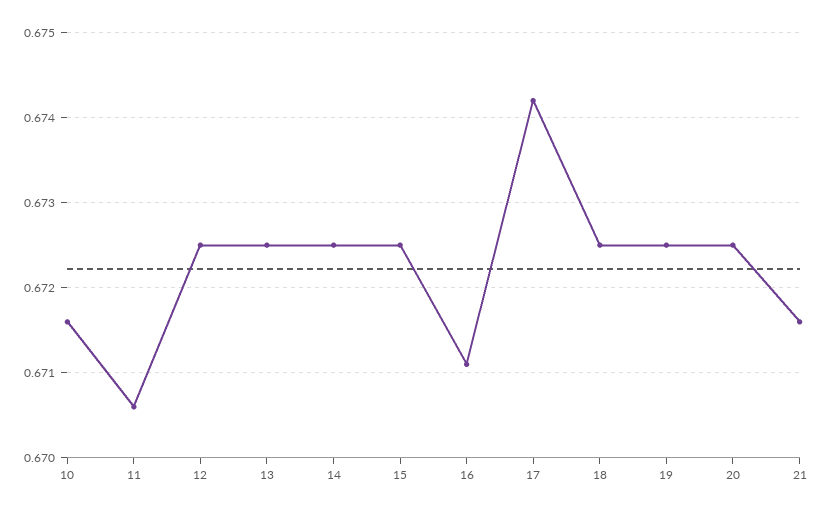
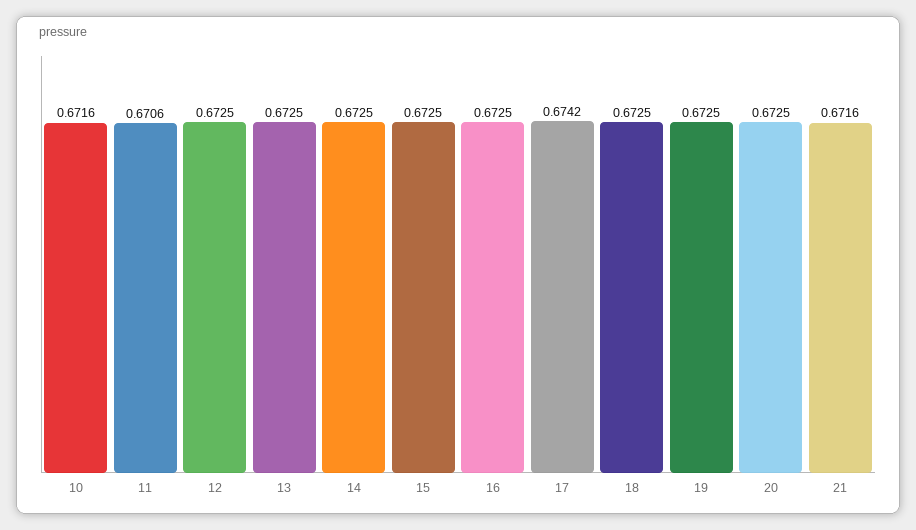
  {
    "10": 0.6716,
    "11": 0.6706,
    "12": 0.6725,
    "13": 0.6725,
    "14": 0.6725,
    "15": 0.6725,
-   "16": 0.6711,
+   "16": 0.6725,
    "17": 0.6742,
    "18": 0.6725,
    "19": 0.6725,
    "20": 0.6725,
    "21": 0.6716
  }

